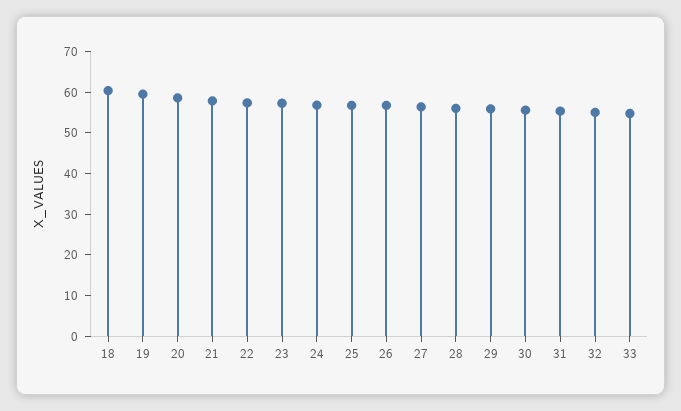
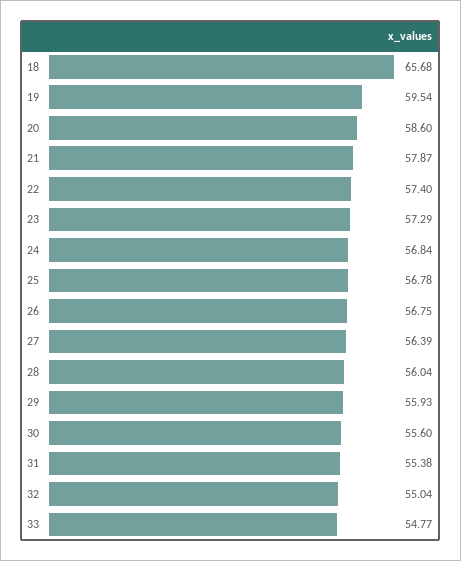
  {
-   "18": 60,
+   "18": 65.68,
    "19": 59.54,
    "20": 58.6,
    "21": 57.87,
    "22": 57.4,
    "23": 57.29,
    "24": 56.84,
    "25": 56.78,
    "26": 56.75,
    "27": 56.39,
    "28": 56.04,
    "29": 55.93,
    "30": 55.6,
    "31": 55.38,
    "32": 55.04,
    "33": 54.77
  }

